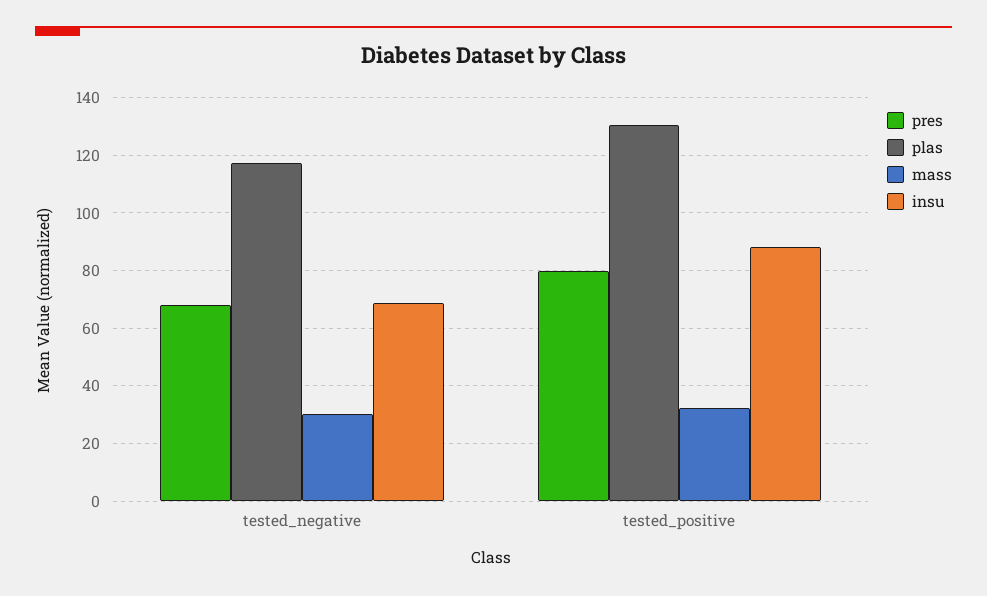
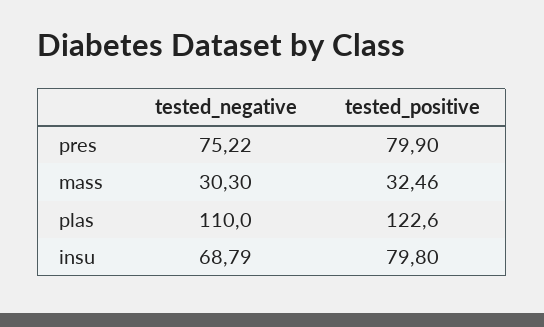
  {
    "pres": {
-     "tested_negative": 67.5,
+     "tested_negative": 75.22,
      "tested_positive": 79.9
    },
    "plas": {
-     "tested_negative": 117.5,
+     "tested_negative": 110,
-     "tested_positive": 130
+     "tested_positive": 122.6
    },
    "mass": {
      "tested_negative": 30.3,
      "tested_positive": 32.46
    },
    "insu": {
      "tested_negative": 68.79,
-     "tested_positive": 87.5
+     "tested_positive": 79.8
    }
  }

